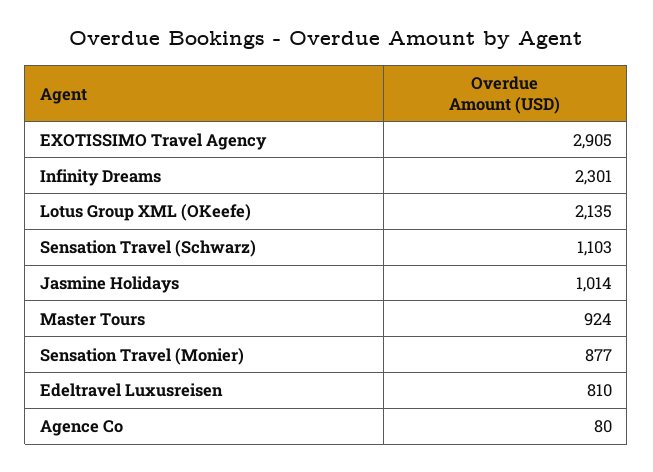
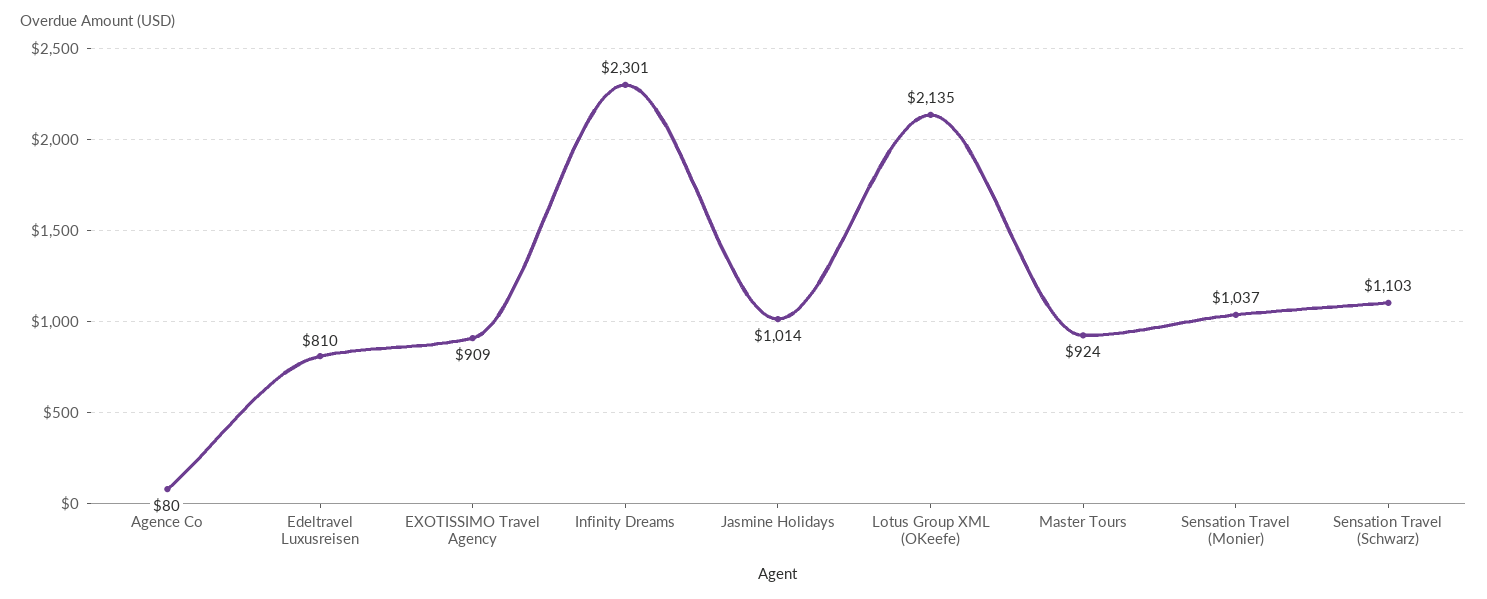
  {
-   "EXOTISSIMO Travel Agency": 2905,
+   "EXOTISSIMO Travel Agency": 909,
    "Infinity Dreams": 2301,
    "Lotus Group XML (OKeefe)": 2135,
    "Sensation Travel (Schwarz)": 1103,
    "Jasmine Holidays": 1014,
    "Master Tours": 924,
-   "Sensation Travel (Monier)": 877,
+   "Sensation Travel (Monier)": 1037,
    "Edeltravel Luxusreisen": 810,
    "Agence Co": 80
  }

